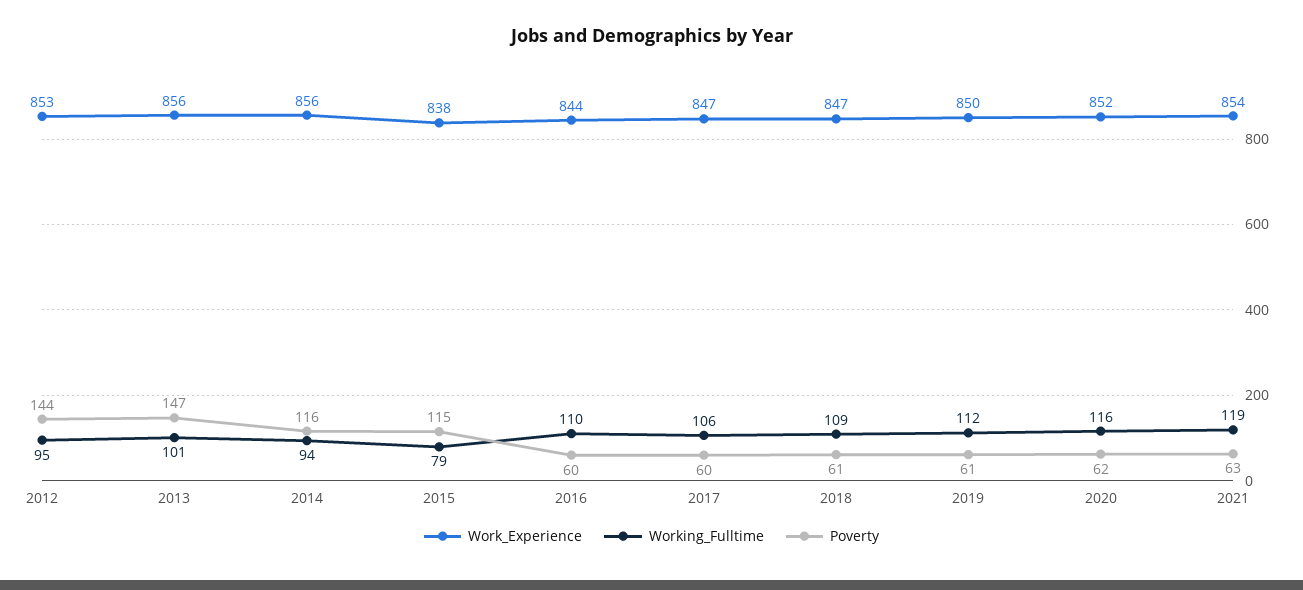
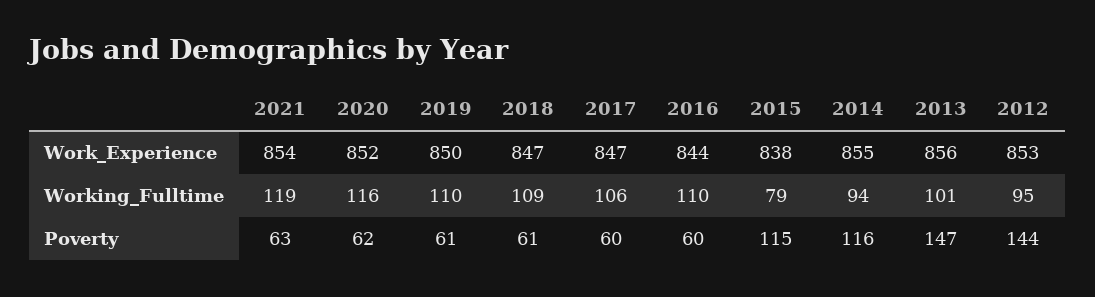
  {
    "Work_Experience": {
      "2012": 853,
      "2013": 856,
-     "2014": 856,
+     "2014": 855,
      "2015": 838,
      "2016": 844,
      "2017": 847,
      "2018": 847,
      "2019": 850,
      "2020": 852,
      "2021": 854
    },
    "Working_Fulltime": {
      "2012": 95,
      "2013": 101,
      "2014": 94,
      "2015": 79,
      "2016": 110,
      "2017": 106,
      "2018": 109,
-     "2019": 112,
+     "2019": 110,
      "2020": 116,
      "2021": 119
    },
    "Poverty": {
      "2012": 144,
      "2013": 147,
      "2014": 116,
      "2015": 115,
      "2016": 60,
      "2017": 60,
      "2018": 61,
      "2019": 61,
      "2020": 62,
      "2021": 63
    }
  }

